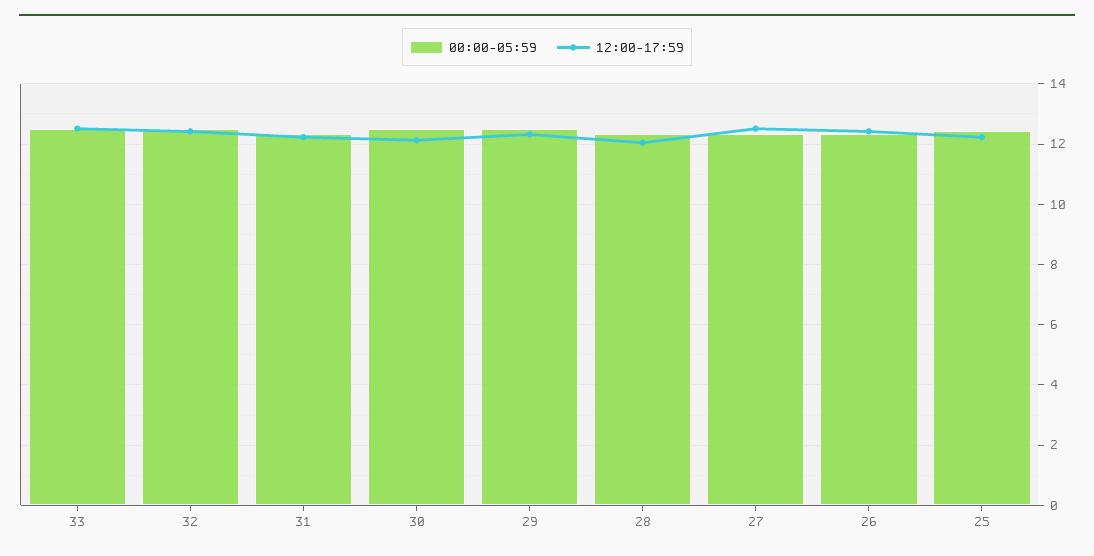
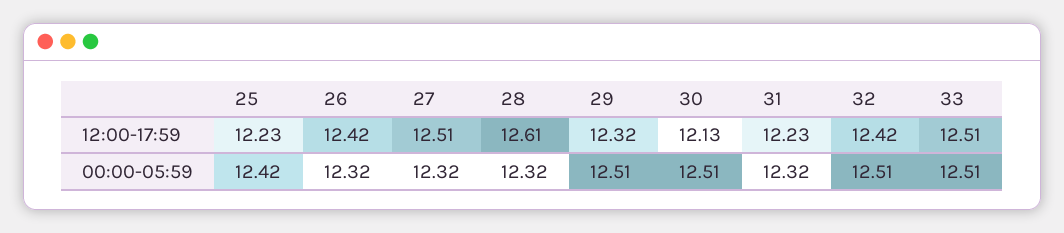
  {
    "00:00-05:59": {
      "33": 12.51,
      "32": 12.51,
      "31": 12.32,
      "30": 12.51,
      "29": 12.51,
      "28": 12.32,
      "27": 12.32,
      "26": 12.32,
      "25": 12.42
    },
    "12:00-17:59": {
      "33": 12.51,
      "32": 12.42,
      "31": 12.23,
      "30": 12.13,
      "29": 12.32,
-     "28": 12,
+     "28": 12.61,
      "27": 12.51,
      "26": 12.42,
      "25": 12.23
    }
  }

